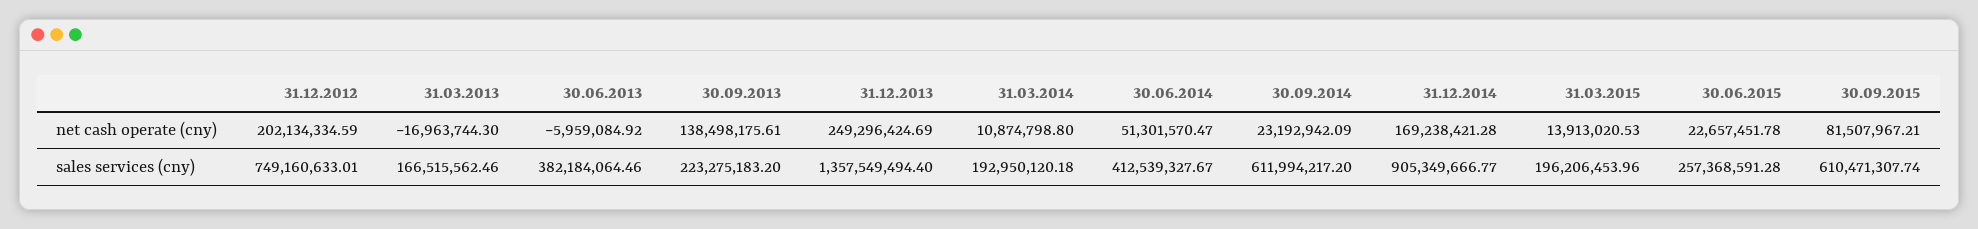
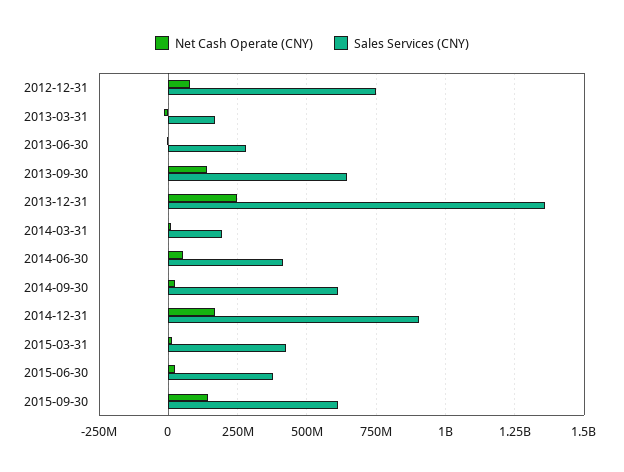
  {
    "net cash operate (cny)": {
-     "31.12.2012": 202134334.59,
+     "31.12.2012": 75000000,
      "31.03.2013": -16963744.3,
      "30.06.2013": -5959084.92,
      "30.09.2013": 138498175.61,
      "31.12.2013": 249296424.69,
      "31.03.2014": 10874798.8,
      "30.06.2014": 51301570.47,
      "30.09.2014": 23192942.09,
      "31.12.2014": 169238421.28,
      "31.03.2015": 13913020.53,
      "30.06.2015": 22657451.78,
-     "30.09.2015": 81507967.21
+     "30.09.2015": 150000000
    },
    "sales services (cny)": {
      "31.12.2012": 749160633.01,
      "31.03.2013": 166515562.46,
-     "30.06.2013": 382184064.46,
+     "30.06.2013": 275000000,
-     "30.09.2013": 223275183.2,
+     "30.09.2013": 650000000,
      "31.12.2013": 1357549494.4,
      "31.03.2014": 192950120.18,
      "30.06.2014": 412539327.67,
      "30.09.2014": 611994217.2,
      "31.12.2014": 905349666.77,
-     "31.03.2015": 196206453.96,
+     "31.03.2015": 425000000,
-     "30.06.2015": 257368591.28,
+     "30.06.2015": 375000000,
      "30.09.2015": 610471307.74
    }
  }

